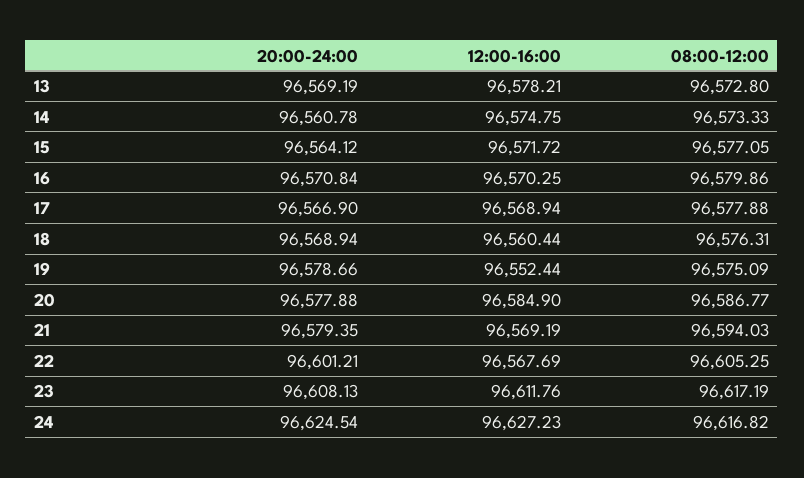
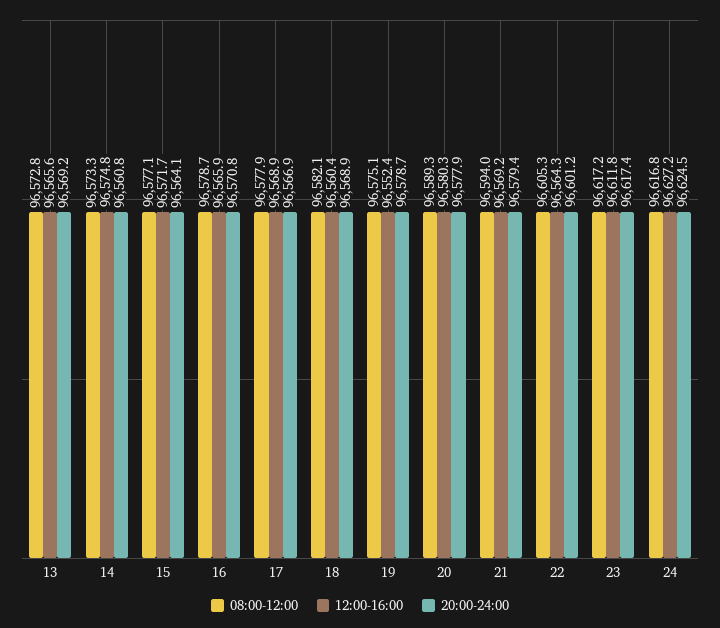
  {
    "20:00-24:00": {
      "13": 96569.19,
      "14": 96560.78,
      "15": 96564.12,
      "16": 96570.84,
      "17": 96566.9,
      "18": 96568.94,
      "19": 96578.66,
      "20": 96577.88,
      "21": 96579.35,
      "22": 96601.21,
-     "23": 96608.13,
+     "23": 96617.4,
      "24": 96624.54
    },
    "12:00-16:00": {
-     "13": 96578.21,
+     "13": 96565.6,
      "14": 96574.75,
      "15": 96571.72,
-     "16": 96570.25,
+     "16": 96565.9,
      "17": 96568.94,
      "18": 96560.44,
      "19": 96552.44,
-     "20": 96584.9,
+     "20": 96580.3,
      "21": 96569.19,
-     "22": 96567.69,
+     "22": 96564.3,
      "23": 96611.76,
      "24": 96627.23
    },
    "08:00-12:00": {
      "13": 96572.8,
      "14": 96573.33,
      "15": 96577.05,
-     "16": 96579.86,
+     "16": 96578.7,
      "17": 96577.88,
-     "18": 96576.31,
+     "18": 96582.1,
      "19": 96575.09,
-     "20": 96586.77,
+     "20": 96589.3,
      "21": 96594.03,
      "22": 96605.25,
      "23": 96617.19,
      "24": 96616.82
    }
  }

